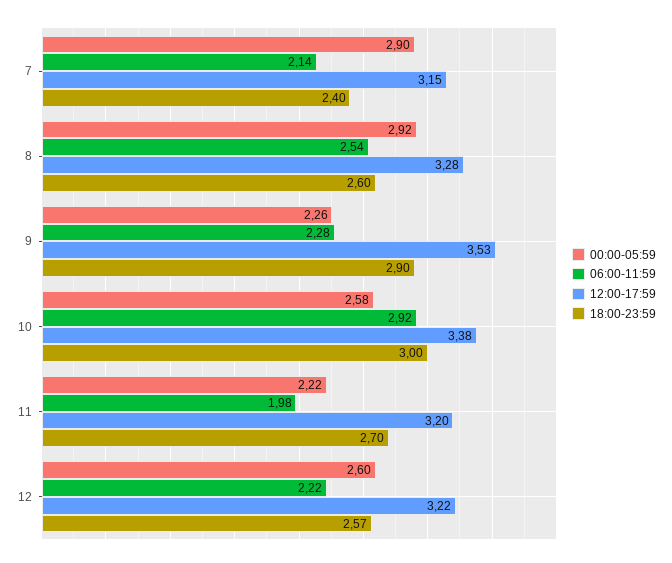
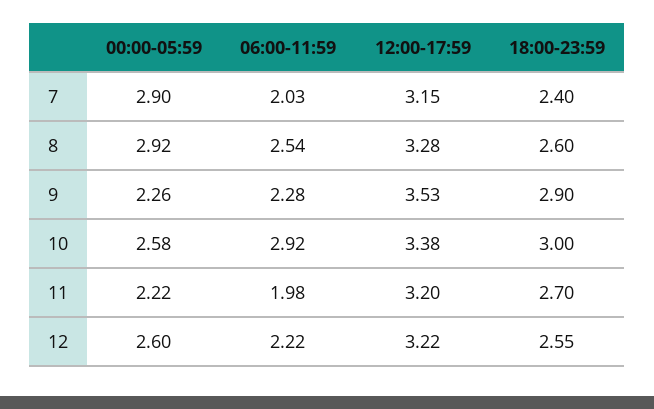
  {
    "00:00-05:59": {
      "7": 2.9,
      "8": 2.92,
      "9": 2.26,
      "10": 2.58,
      "11": 2.22,
      "12": 2.6
    },
    "06:00-11:59": {
-     "7": 2.14,
+     "7": 2.03,
      "8": 2.54,
      "9": 2.28,
      "10": 2.92,
      "11": 1.98,
      "12": 2.22
    },
    "12:00-17:59": {
      "7": 3.15,
      "8": 3.28,
      "9": 3.53,
      "10": 3.38,
      "11": 3.2,
      "12": 3.22
    },
    "18:00-23:59": {
      "7": 2.4,
      "8": 2.6,
      "9": 2.9,
      "10": 3,
      "11": 2.7,
-     "12": 2.57
+     "12": 2.55
    }
  }

